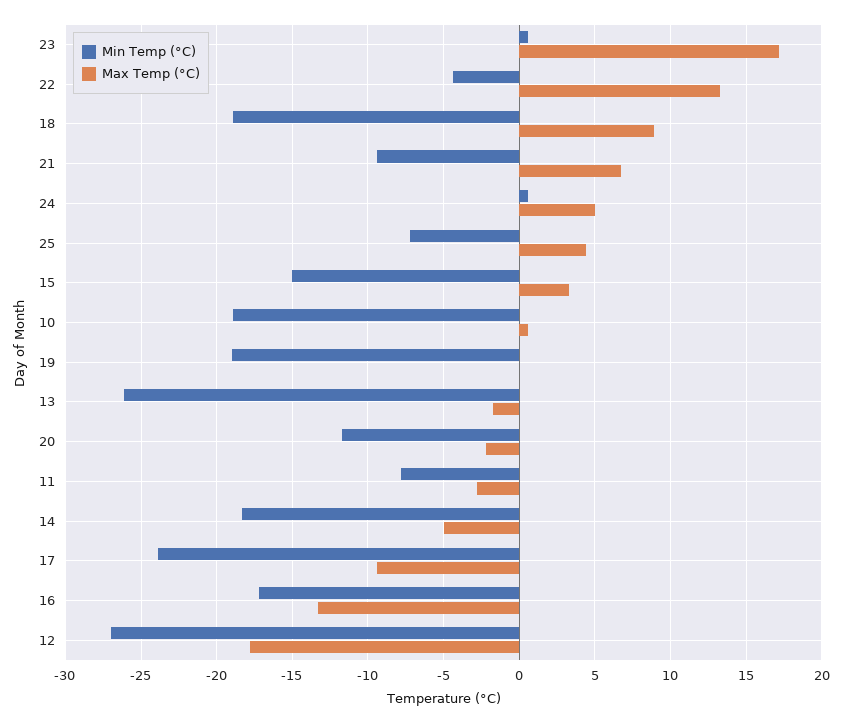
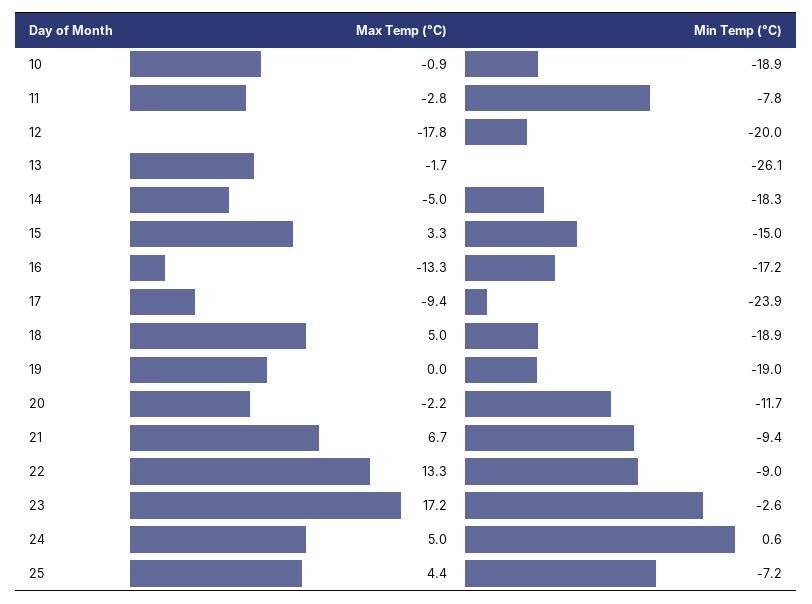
  {
    "Min Temp (°C)": {
-     "23": 0.5,
+     "23": -2.6,
-     "22": -4.5,
+     "22": -9,
      "18": -18.9,
      "21": -9.4,
      "24": 0.6,
      "25": -7.2,
      "15": -15,
      "10": -18.9,
      "19": -19,
      "13": -26.1,
      "20": -11.7,
      "11": -7.8,
      "14": -18.3,
      "17": -23.9,
      "16": -17.2,
-     "12": -27
+     "12": -20
    },
    "Max Temp (°C)": {
      "23": 17.2,
      "22": 13.3,
-     "18": 9,
+     "18": 5,
      "21": 6.7,
      "24": 5,
      "25": 4.4,
      "15": 3.3,
-     "10": 0.5,
+     "10": -0.9,
      "19": 0,
      "13": -1.7,
      "20": -2.2,
      "11": -2.8,
      "14": -5,
      "17": -9.4,
      "16": -13.3,
      "12": -17.8
    }
  }

